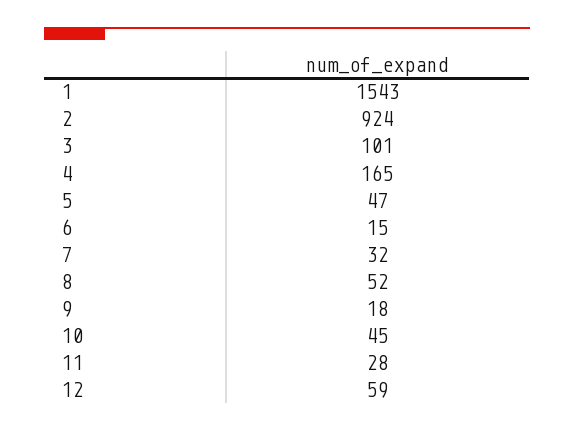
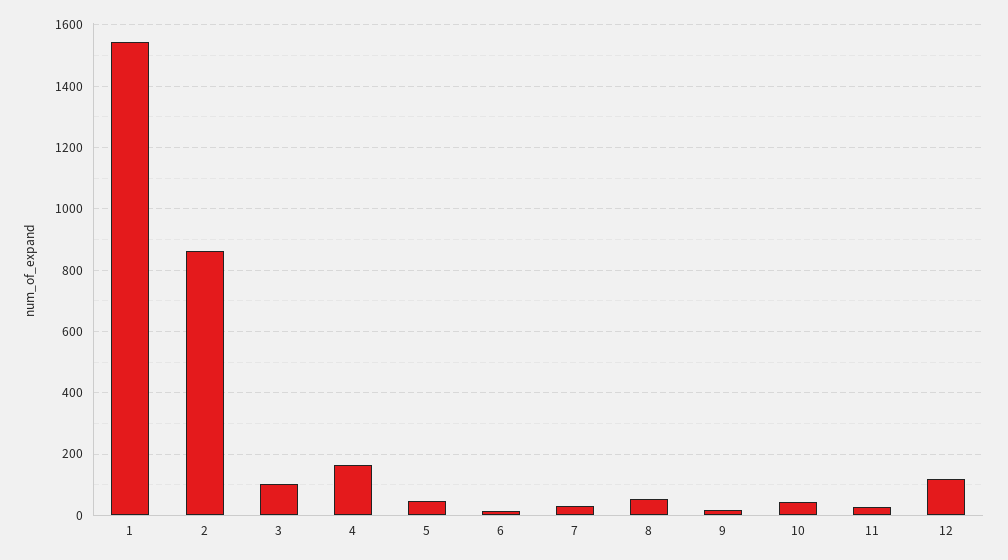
  {
    "1": 1543,
-   "2": 924,
+   "2": 860,
    "3": 101,
    "4": 165,
    "5": 47,
    "6": 15,
    "7": 32,
    "8": 52,
    "9": 18,
    "10": 45,
    "11": 28,
-   "12": 59
+   "12": 120
  }

